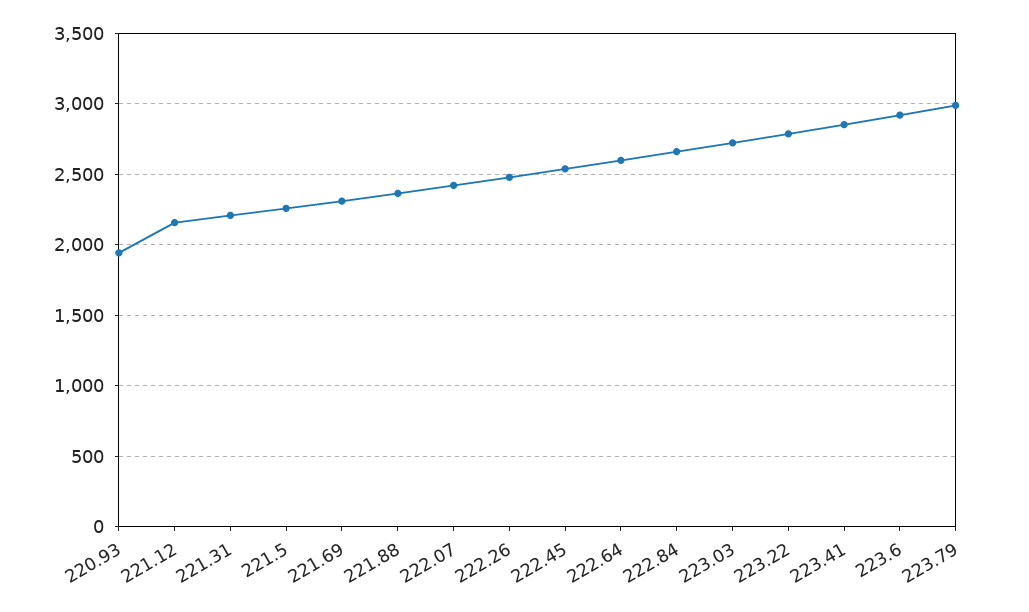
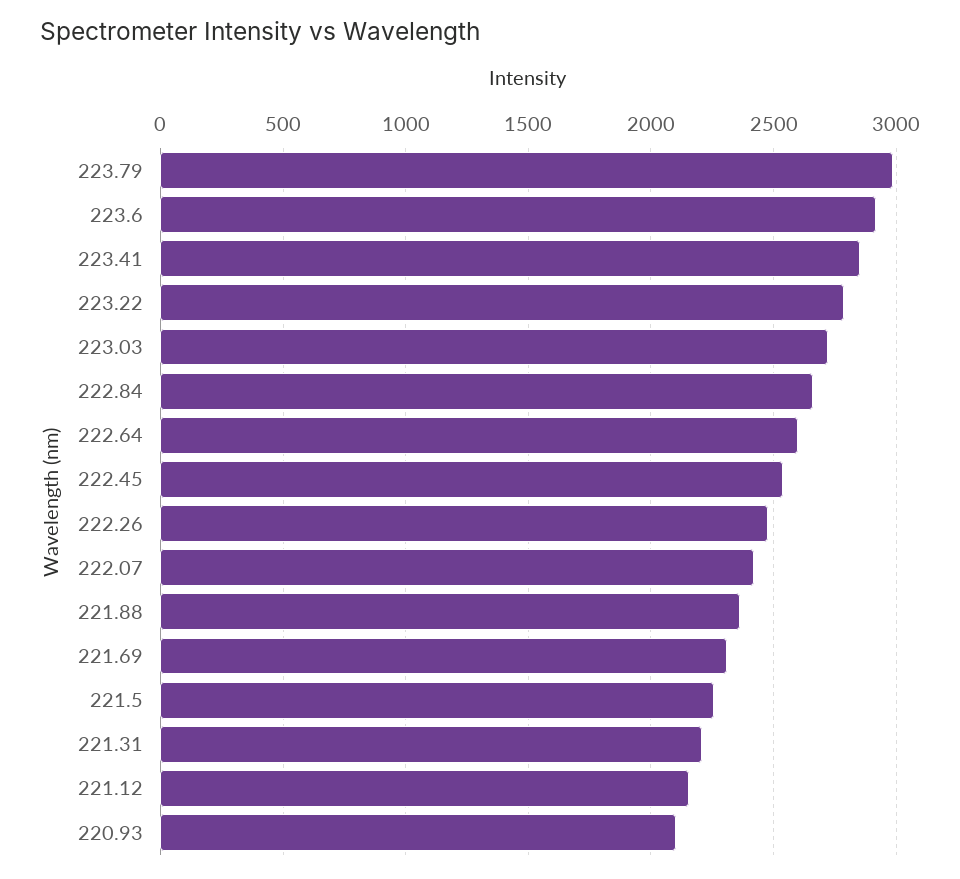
  {
-   "220.93": 1950,
+   "220.93": 2100,
    "221.12": 2150,
    "221.31": 2200,
    "221.5": 2250,
    "221.69": 2300,
    "221.88": 2350,
    "222.07": 2400,
    "222.26": 2500,
    "222.45": 2550,
    "222.64": 2600,
    "222.84": 2650,
    "223.03": 2700,
    "223.22": 2800,
    "223.41": 2850,
    "223.6": 2900,
    "223.79": 3000
  }

